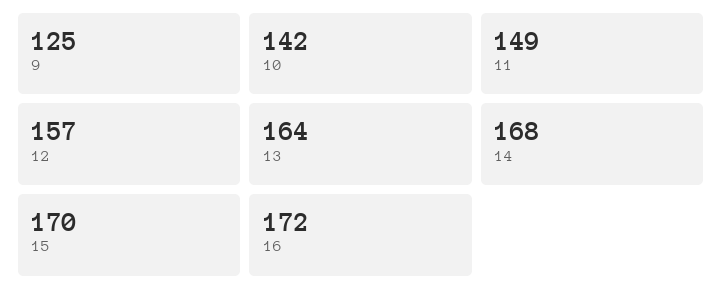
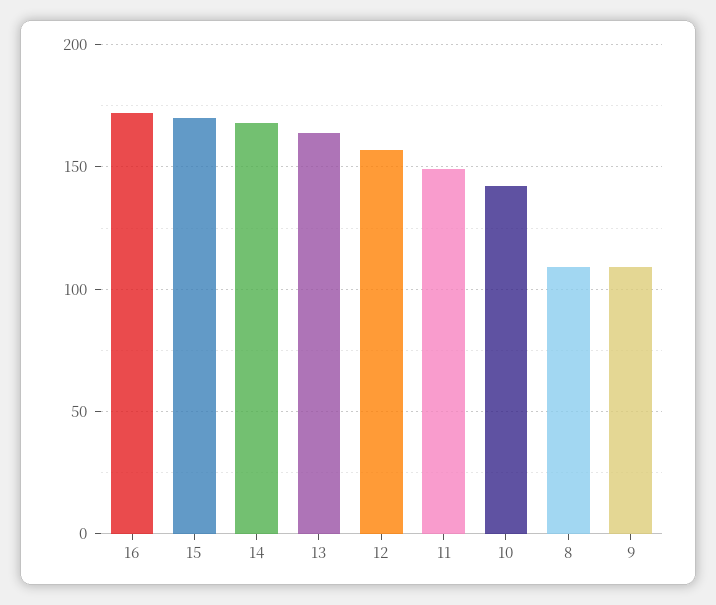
  {
-   "9": 125,
+   "9": 110,
    "10": 142,
    "11": 149,
    "12": 157,
    "13": 164,
    "14": 168,
    "15": 170,
-   "16": 172
+   "16": 172,
+   "8": 110
  }

